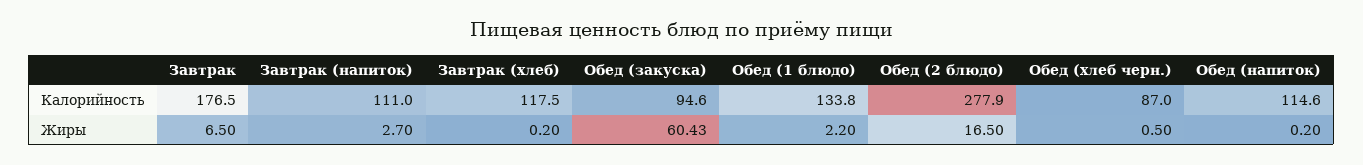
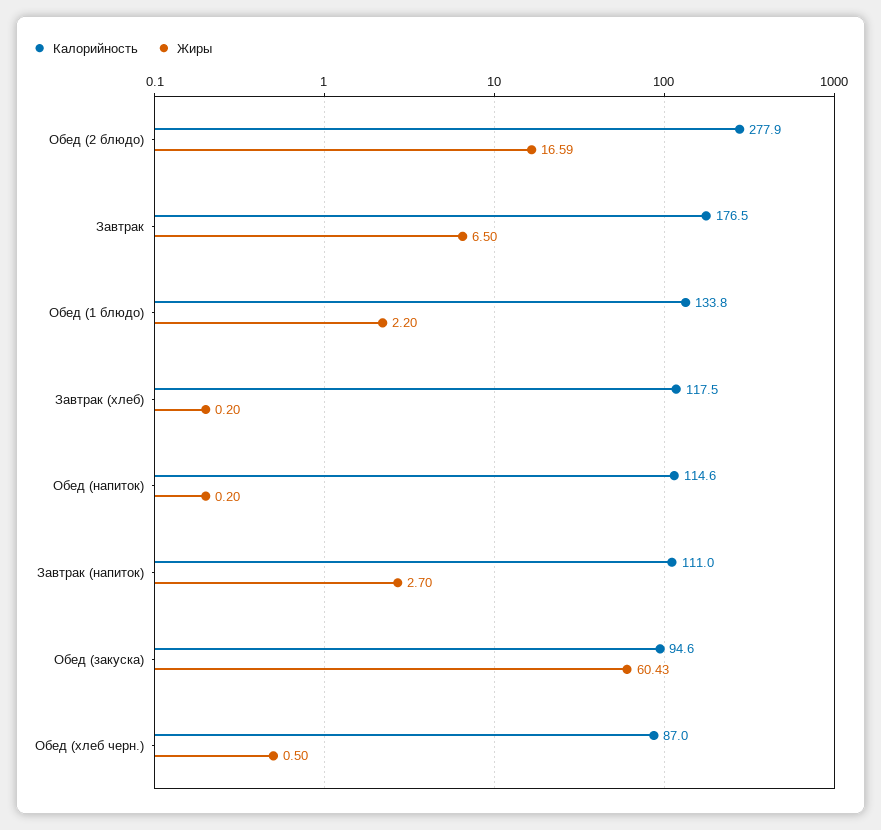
  {
    "Калорийность": {
      "Завтрак": 176.5,
      "Завтрак (напиток)": 111,
      "Завтрак (хлеб)": 117.5,
      "Обед (закуска)": 94.6,
      "Обед (1 блюдо)": 133.8,
      "Обед (2 блюдо)": 277.9,
      "Обед (хлеб черн.)": 87,
      "Обед (напиток)": 114.6
    },
    "Жиры": {
      "Завтрак": 6.5,
      "Завтрак (напиток)": 2.7,
      "Завтрак (хлеб)": 0.2,
      "Обед (закуска)": 60.43,
      "Обед (1 блюдо)": 2.2,
-     "Обед (2 блюдо)": 16.5,
+     "Обед (2 блюдо)": 16.59,
      "Обед (хлеб черн.)": 0.5,
      "Обед (напиток)": 0.2
    }
  }

